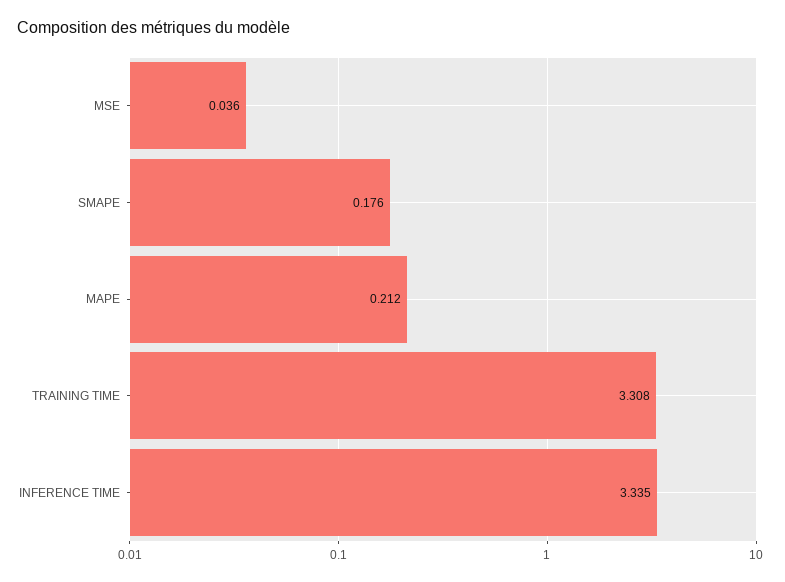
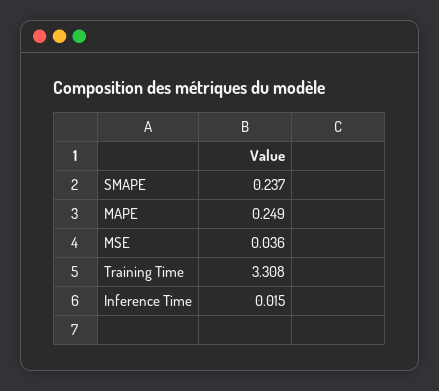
  {
    "MSE": 0.036,
-   "SMAPE": 0.176,
+   "SMAPE": 0.237,
-   "MAPE": 0.212,
+   "MAPE": 0.249,
    "TRAINING TIME": 3.308,
-   "INFERENCE TIME": 3.335
+   "INFERENCE TIME": 0.015
  }

